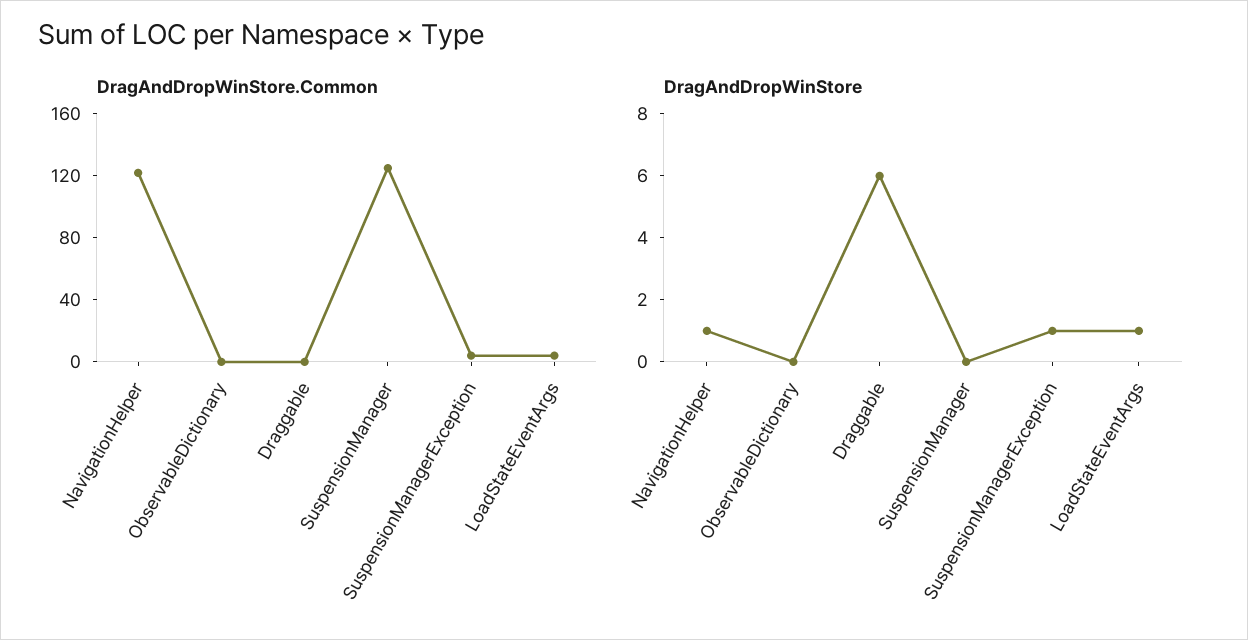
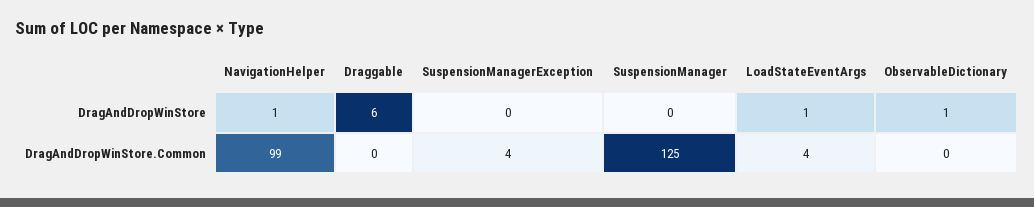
  {
    "DragAndDropWinStore.Common": {
-     "NavigationHelper": 120,
+     "NavigationHelper": 99,
      "ObservableDictionary": 0,
      "Draggable": 0,
      "SuspensionManager": 125,
      "SuspensionManagerException": 4,
      "LoadStateEventArgs": 4
    },
    "DragAndDropWinStore": {
      "NavigationHelper": 1,
-     "ObservableDictionary": 0,
+     "ObservableDictionary": 1,
      "Draggable": 6,
      "SuspensionManager": 0,
-     "SuspensionManagerException": 1,
+     "SuspensionManagerException": 0,
      "LoadStateEventArgs": 1
    }
  }

